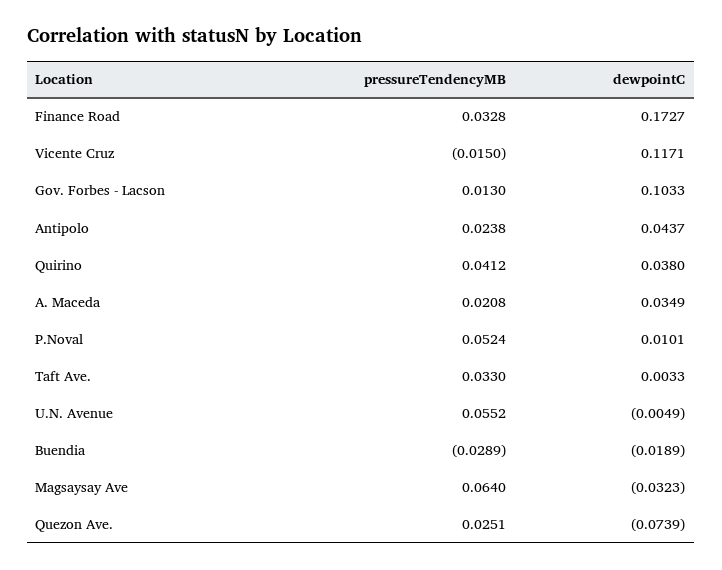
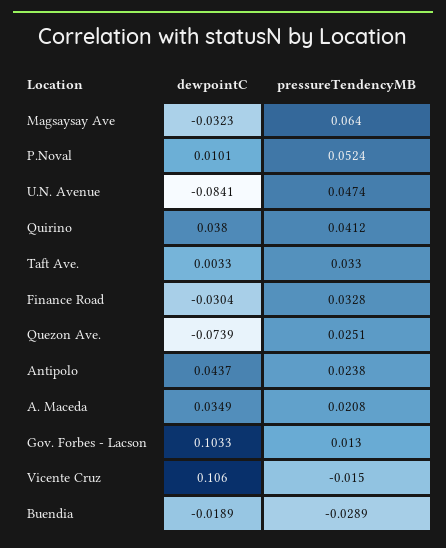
  {
    "pressureTendencyMB": {
      "Finance Road": 0.0328,
      "Vicente Cruz": -0.015,
      "Gov. Forbes - Lacson": 0.013,
      "Antipolo": 0.0238,
      "Quirino": 0.0412,
      "A. Maceda": 0.0208,
      "P.Noval": 0.0524,
      "Taft Ave.": 0.033,
-     "U.N. Avenue": 0.0552,
+     "U.N. Avenue": 0.0474,
      "Buendia": -0.0289,
      "Magsaysay Ave": 0.064,
      "Quezon Ave.": 0.0251
    },
    "dewpointC": {
-     "Finance Road": 0.1727,
+     "Finance Road": -0.0304,
-     "Vicente Cruz": 0.1171,
+     "Vicente Cruz": 0.106,
      "Gov. Forbes - Lacson": 0.1033,
      "Antipolo": 0.0437,
      "Quirino": 0.038,
      "A. Maceda": 0.0349,
      "P.Noval": 0.0101,
      "Taft Ave.": 0.0033,
-     "U.N. Avenue": -0.0049,
+     "U.N. Avenue": -0.0841,
      "Buendia": -0.0189,
      "Magsaysay Ave": -0.0323,
      "Quezon Ave.": -0.0739
    }
  }

